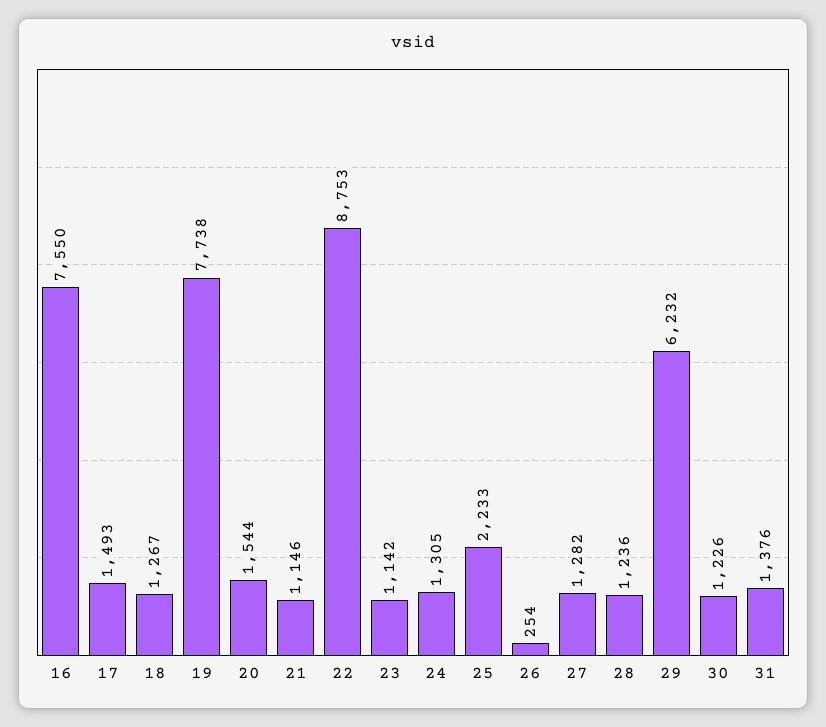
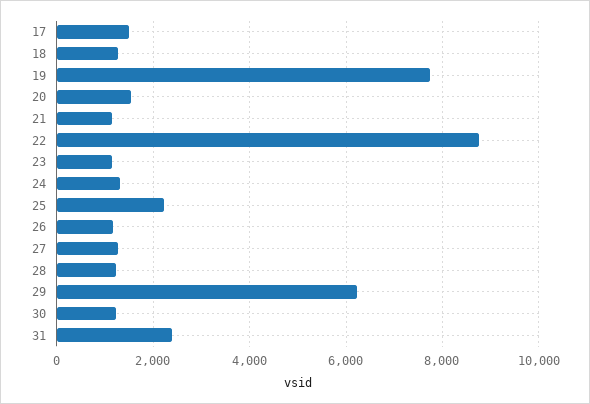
  {
-   "16": 7550,
    "17": 1493,
    "18": 1267,
    "19": 7738,
    "20": 1544,
    "21": 1146,
    "22": 8753,
    "23": 1142,
    "24": 1305,
    "25": 2233,
-   "26": 254,
+   "26": 1200,
    "27": 1282,
    "28": 1236,
    "29": 6232,
    "30": 1226,
-   "31": 1376
+   "31": 2400
  }

